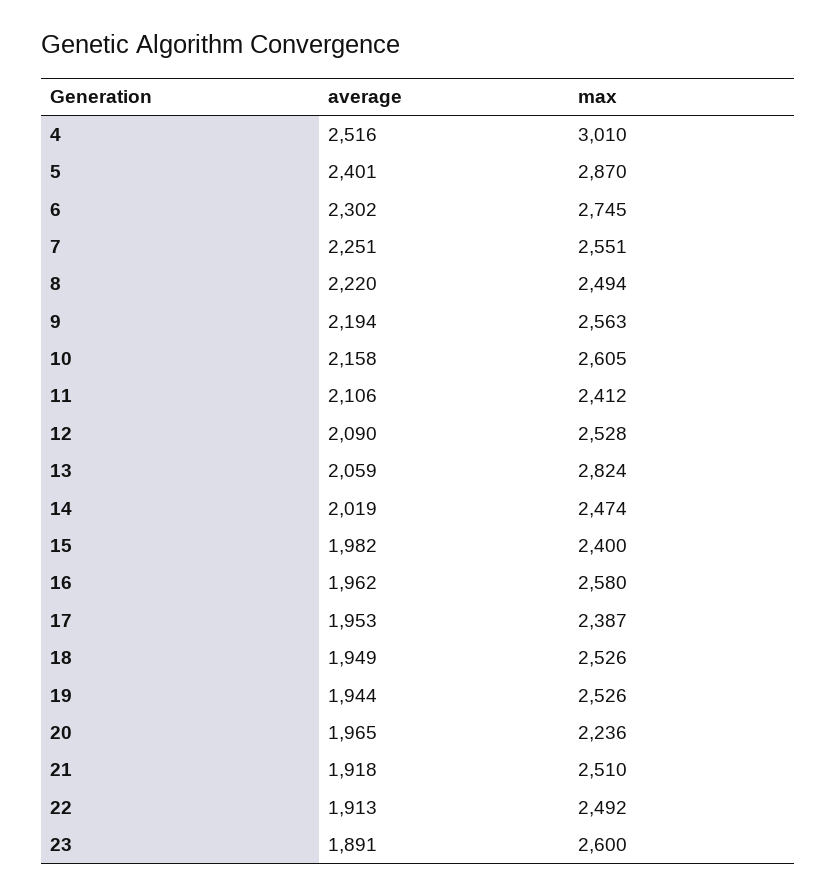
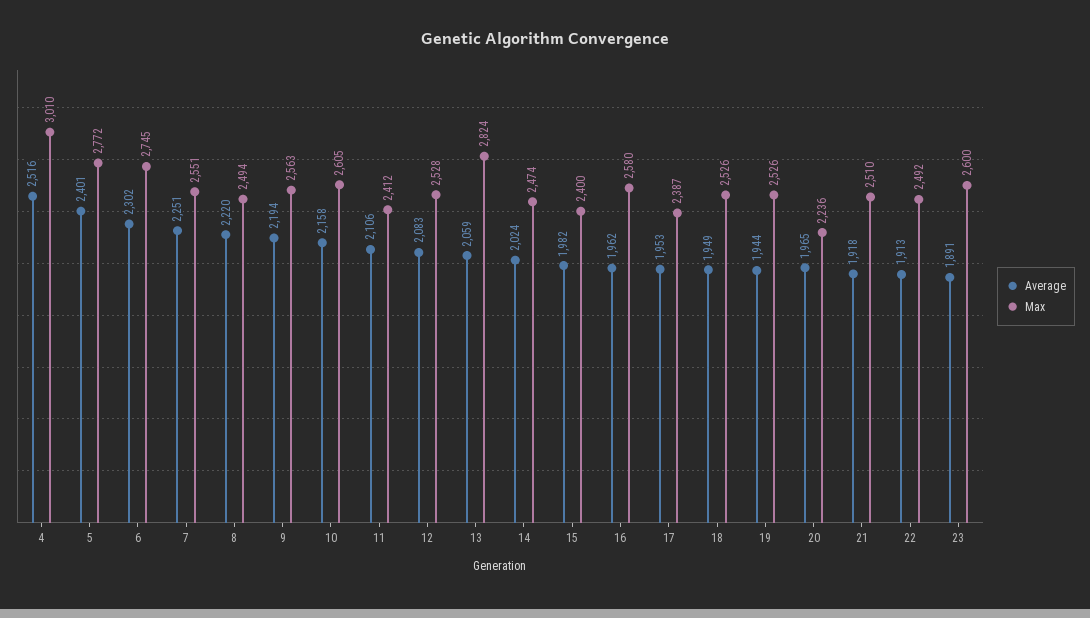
  {
    "average": {
      "4": 2516,
      "5": 2401,
      "6": 2302,
      "7": 2251,
      "8": 2220,
      "9": 2194,
      "10": 2158,
      "11": 2106,
-     "12": 2090,
+     "12": 2083,
      "13": 2059,
-     "14": 2019,
+     "14": 2024,
      "15": 1982,
      "16": 1962,
      "17": 1953,
      "18": 1949,
      "19": 1944,
      "20": 1965,
      "21": 1918,
      "22": 1913,
      "23": 1891
    },
    "max": {
      "4": 3010,
-     "5": 2870,
+     "5": 2772,
      "6": 2745,
      "7": 2551,
      "8": 2494,
      "9": 2563,
      "10": 2605,
      "11": 2412,
      "12": 2528,
      "13": 2824,
      "14": 2474,
      "15": 2400,
      "16": 2580,
      "17": 2387,
      "18": 2526,
      "19": 2526,
      "20": 2236,
      "21": 2510,
      "22": 2492,
      "23": 2600
    }
  }

